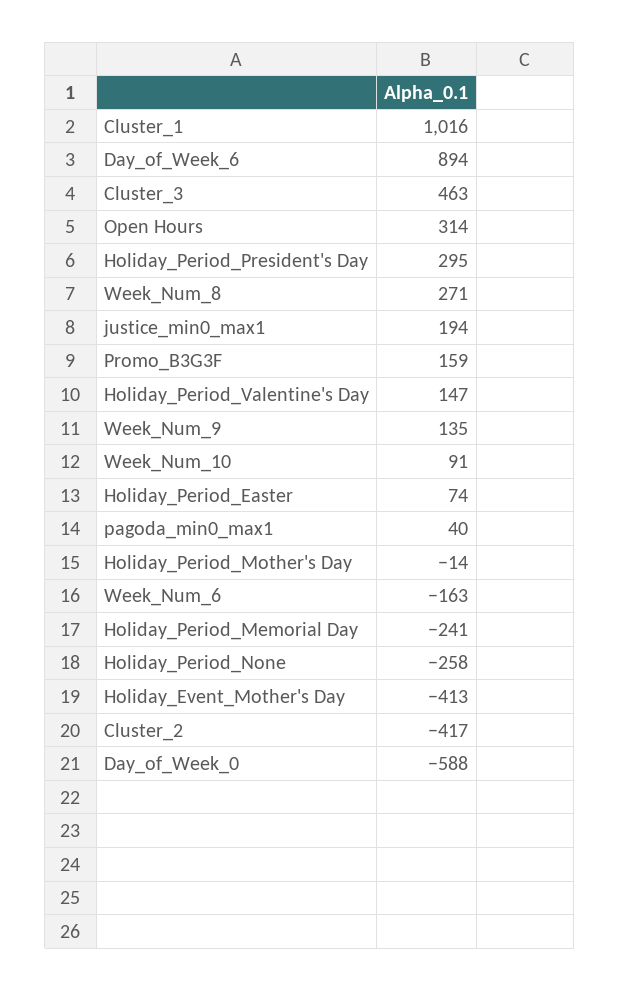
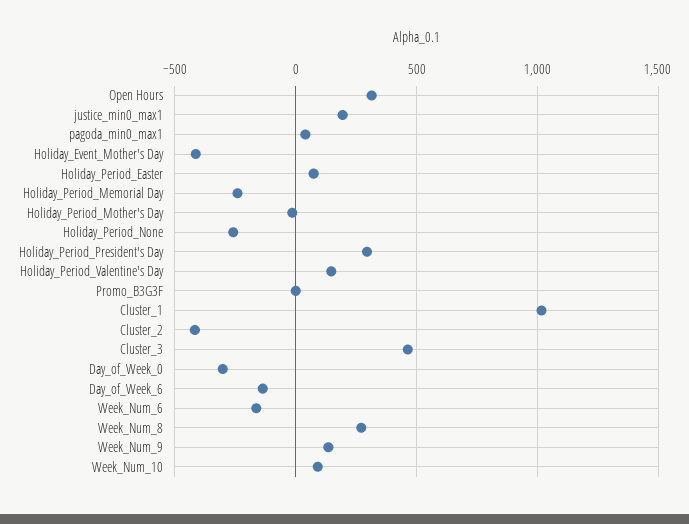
  {
    "Cluster_1": 1016,
-   "Day_of_Week_6": 894,
+   "Day_of_Week_6": -150,
    "Cluster_3": 463,
    "Open Hours": 314,
    "Holiday_Period_President's Day": 295,
    "Week_Num_8": 271,
    "justice_min0_max1": 194,
-   "Promo_B3G3F": 159,
+   "Promo_B3G3F": 0,
    "Holiday_Period_Valentine's Day": 147,
    "Week_Num_9": 135,
    "Week_Num_10": 91,
    "Holiday_Period_Easter": 74,
    "pagoda_min0_max1": 40,
    "Holiday_Period_Mother's Day": -14,
    "Week_Num_6": -163,
    "Holiday_Period_Memorial Day": -241,
    "Holiday_Period_None": -258,
    "Holiday_Event_Mother's Day": -413,
    "Cluster_2": -417,
-   "Day_of_Week_0": -588
+   "Day_of_Week_0": -300
  }

